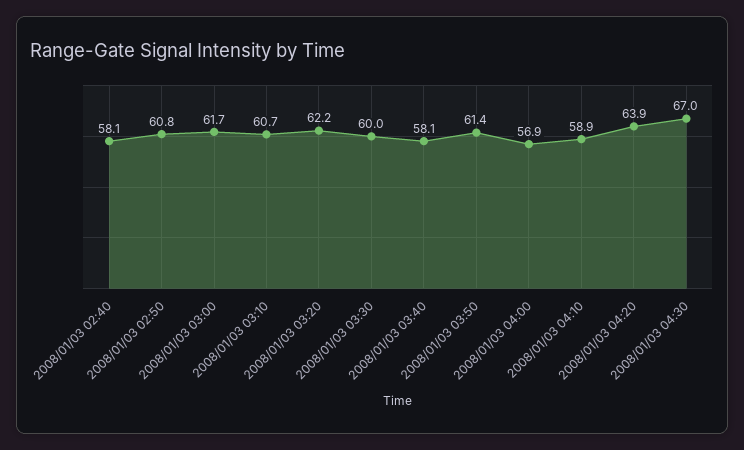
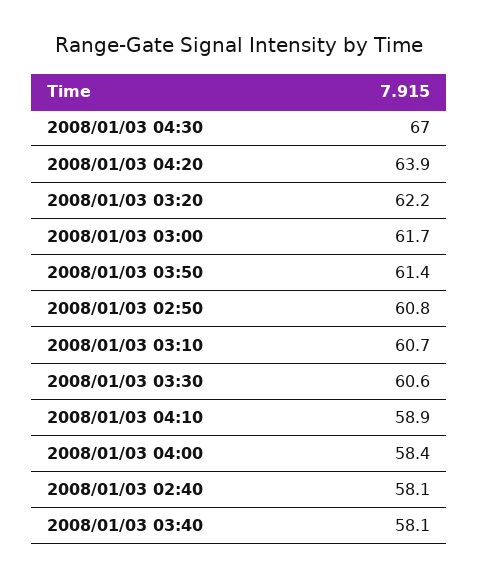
  {
    "2008/01/03 02:40": 58.1,
    "2008/01/03 02:50": 60.8,
    "2008/01/03 03:00": 61.7,
    "2008/01/03 03:10": 60.7,
    "2008/01/03 03:20": 62.2,
-   "2008/01/03 03:30": 60,
+   "2008/01/03 03:30": 60.6,
    "2008/01/03 03:40": 58.1,
    "2008/01/03 03:50": 61.4,
-   "2008/01/03 04:00": 56.9,
+   "2008/01/03 04:00": 58.4,
    "2008/01/03 04:10": 58.9,
    "2008/01/03 04:20": 63.9,
    "2008/01/03 04:30": 67
  }

